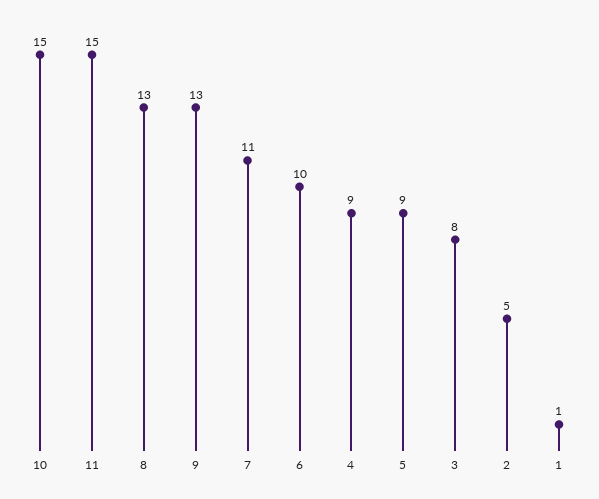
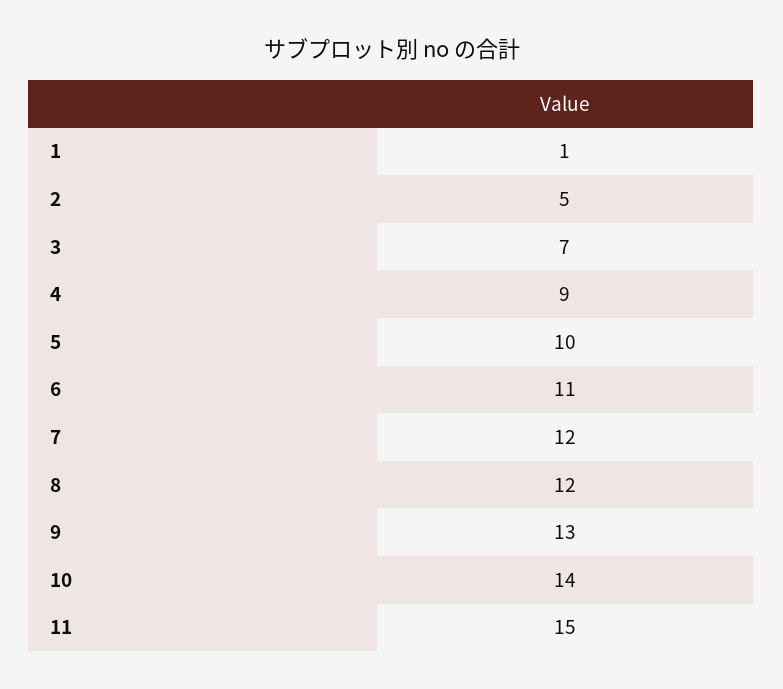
  {
-   "10": 15,
+   "10": 14,
    "11": 15,
-   "8": 13,
+   "8": 12,
    "9": 13,
-   "7": 11,
+   "7": 12,
-   "6": 10,
+   "6": 11,
    "4": 9,
-   "5": 9,
+   "5": 10,
-   "3": 8,
+   "3": 7,
    "2": 5,
    "1": 1
  }

